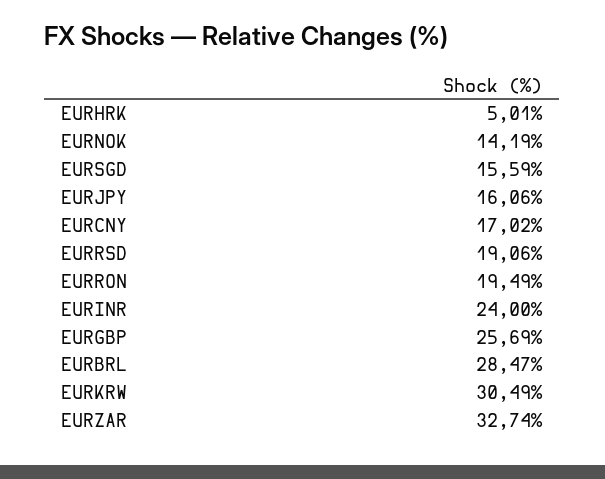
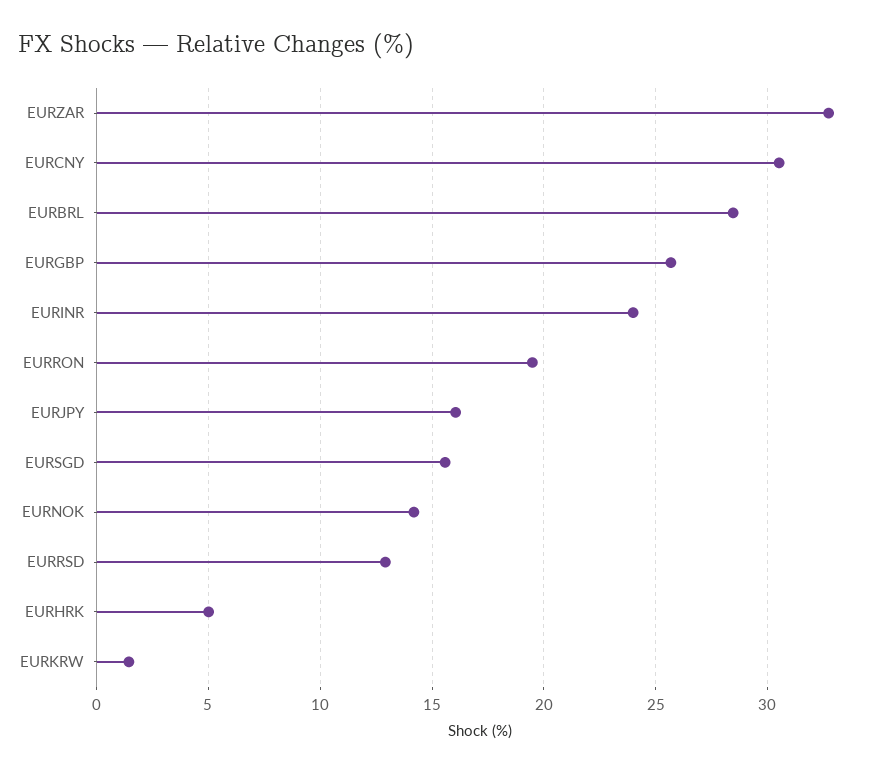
  {
    "EURHRK": 5.01,
    "EURNOK": 14.19,
    "EURSGD": 15.59,
    "EURJPY": 16.06,
-   "EURCNY": 17.02,
+   "EURCNY": 30.5,
-   "EURRSD": 19.06,
+   "EURRSD": 13,
    "EURRON": 19.49,
    "EURINR": 24,
    "EURGBP": 25.69,
    "EURBRL": 28.47,
-   "EURKRW": 30.49,
+   "EURKRW": 1.5,
    "EURZAR": 32.74
  }

